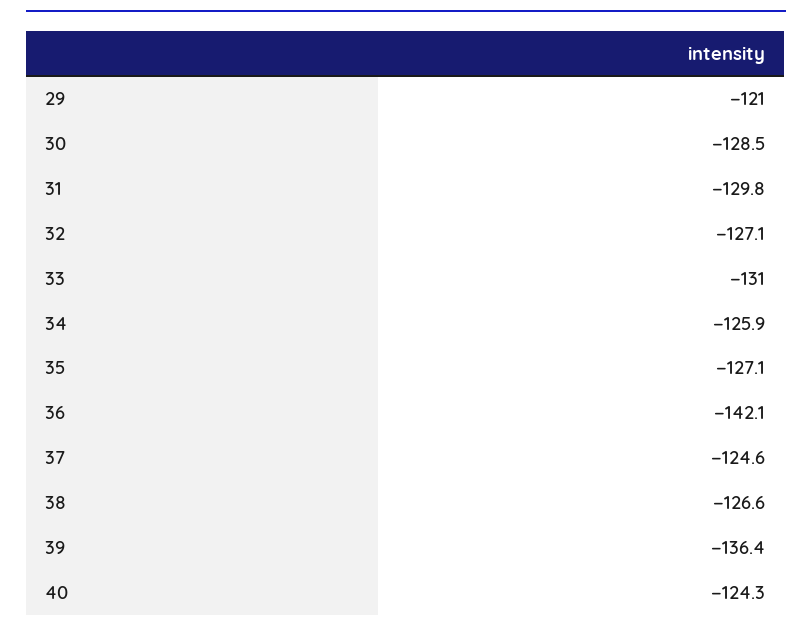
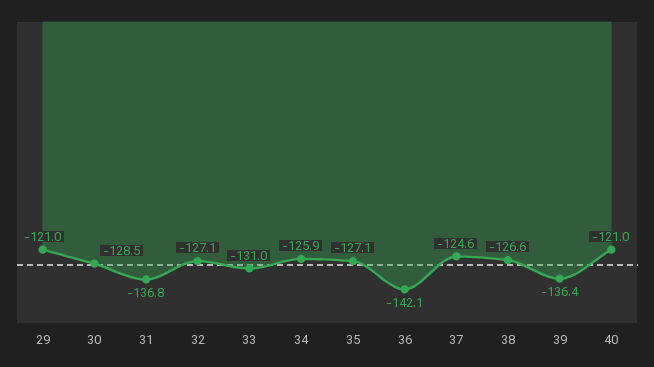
  {
    "29": -121,
    "30": -128.5,
-   "31": -129.8,
+   "31": -136.8,
    "32": -127.1,
    "33": -131,
    "34": -125.9,
    "35": -127.1,
    "36": -142.1,
    "37": -124.6,
    "38": -126.6,
    "39": -136.4,
-   "40": -124.3
+   "40": -121
  }

